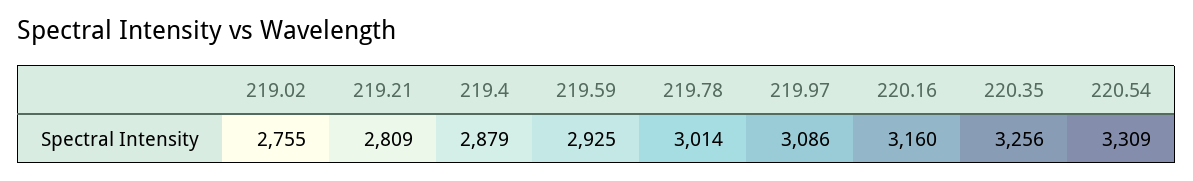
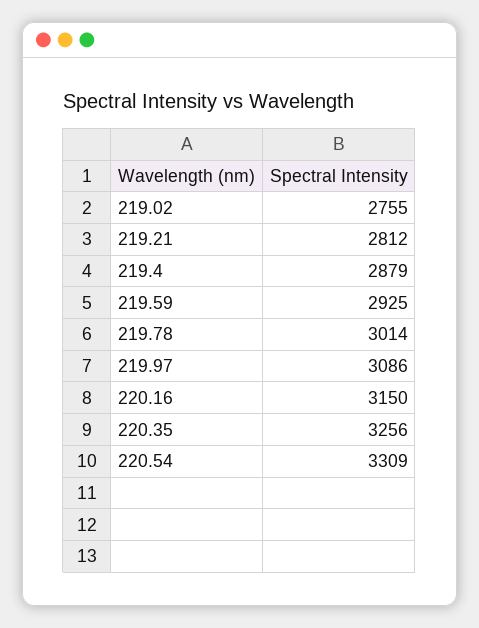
  {
    "219.02": 2755,
-   "219.21": 2809,
+   "219.21": 2812,
    "219.4": 2879,
    "219.59": 2925,
    "219.78": 3014,
    "219.97": 3086,
-   "220.16": 3160,
+   "220.16": 3150,
    "220.35": 3256,
    "220.54": 3309
  }

